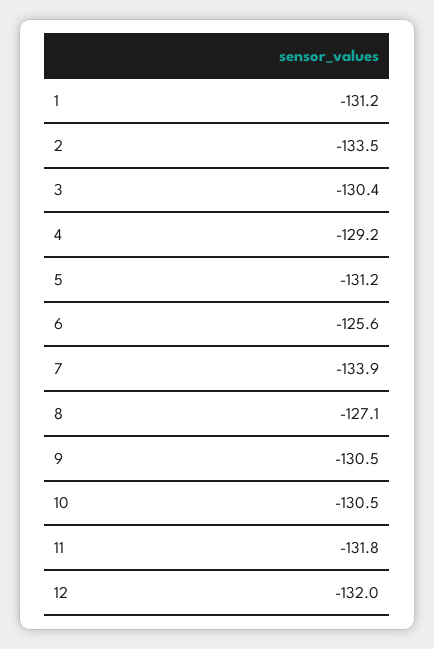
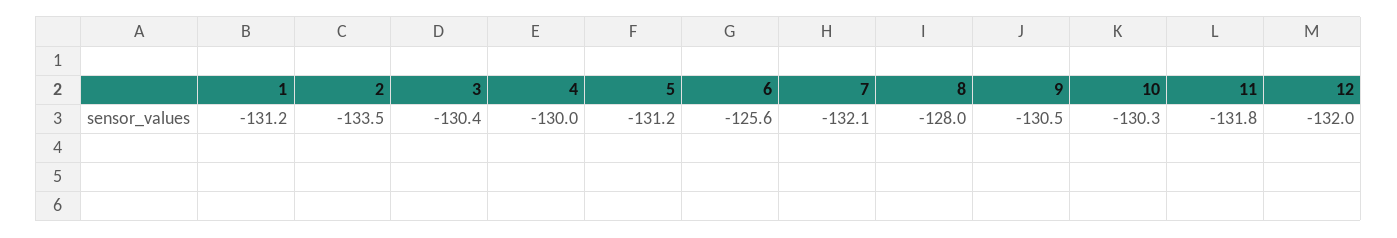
  {
    "1": -131.2,
    "2": -133.5,
    "3": -130.4,
-   "4": -129.2,
+   "4": -130,
    "5": -131.2,
    "6": -125.6,
-   "7": -133.9,
+   "7": -132.1,
-   "8": -127.1,
+   "8": -128,
    "9": -130.5,
-   "10": -130.5,
+   "10": -130.3,
    "11": -131.8,
    "12": -132
  }

